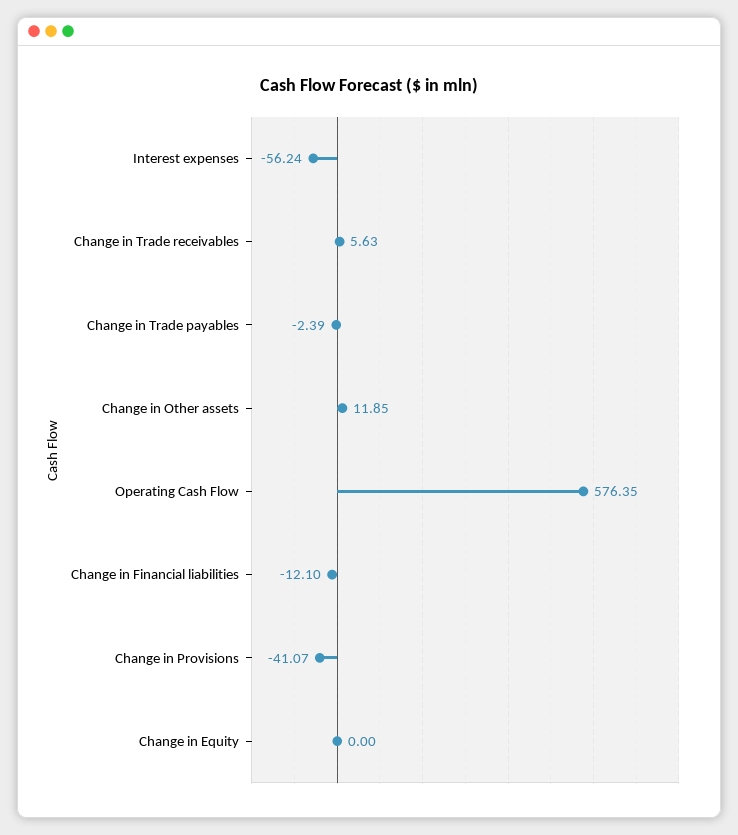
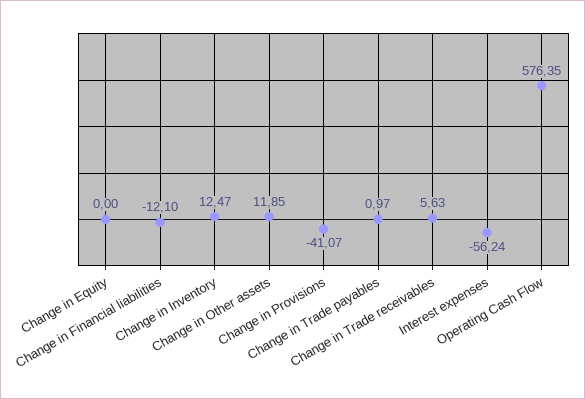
  {
    "Interest expenses": -56.24,
    "Change in Trade receivables": 5.63,
-   "Change in Trade payables": -2.39,
+   "Change in Trade payables": 0.97,
    "Change in Other assets": 11.85,
    "Operating Cash Flow": 576.35,
    "Change in Financial liabilities": -12.1,
    "Change in Provisions": -41.07,
-   "Change in Equity": 0
+   "Change in Equity": 0,
+   "Change in Inventory": 12.47
  }

